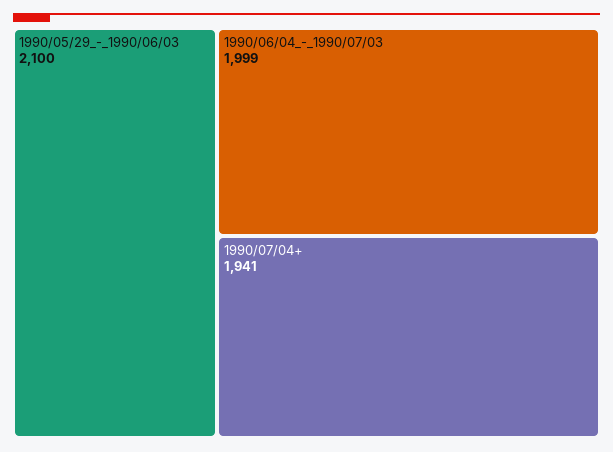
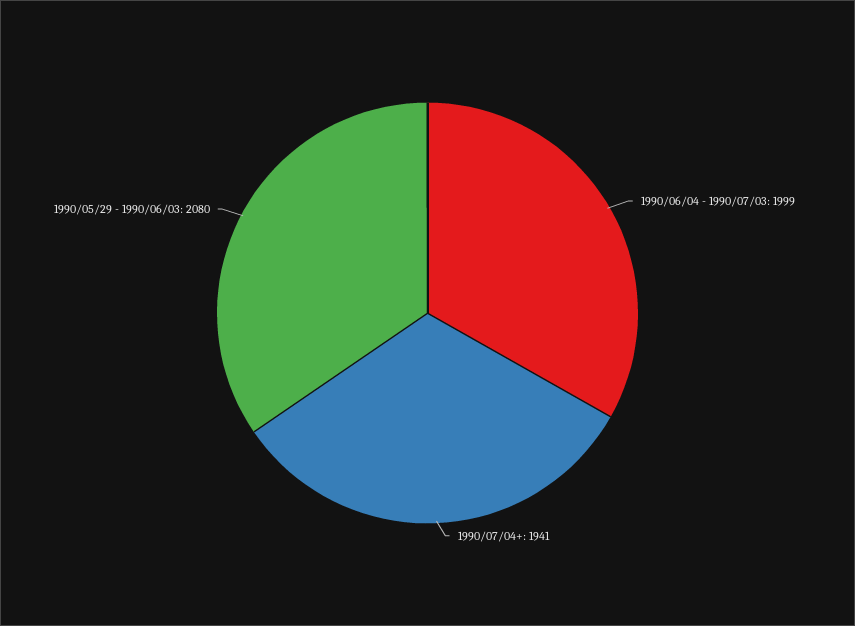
  {
-   "1990/05/29_-_1990/06/03": 2100,
+   "1990/05/29_-_1990/06/03": 2080,
    "1990/06/04_-_1990/07/03": 1999,
    "1990/07/04+": 1941
  }

